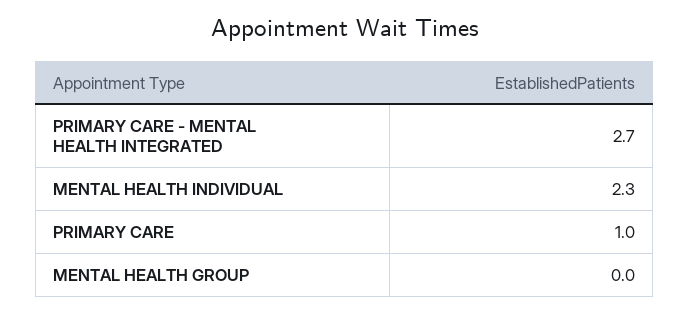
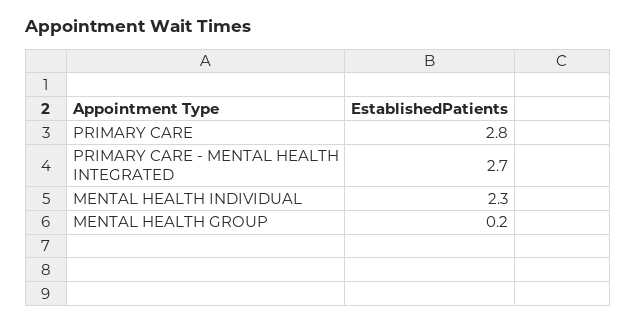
  {
    "PRIMARY CARE - MENTAL HEALTH INTEGRATED": 2.7,
    "MENTAL HEALTH INDIVIDUAL": 2.3,
-   "PRIMARY CARE": 1,
+   "PRIMARY CARE": 2.8,
-   "MENTAL HEALTH GROUP": 0
+   "MENTAL HEALTH GROUP": 0.2
  }

